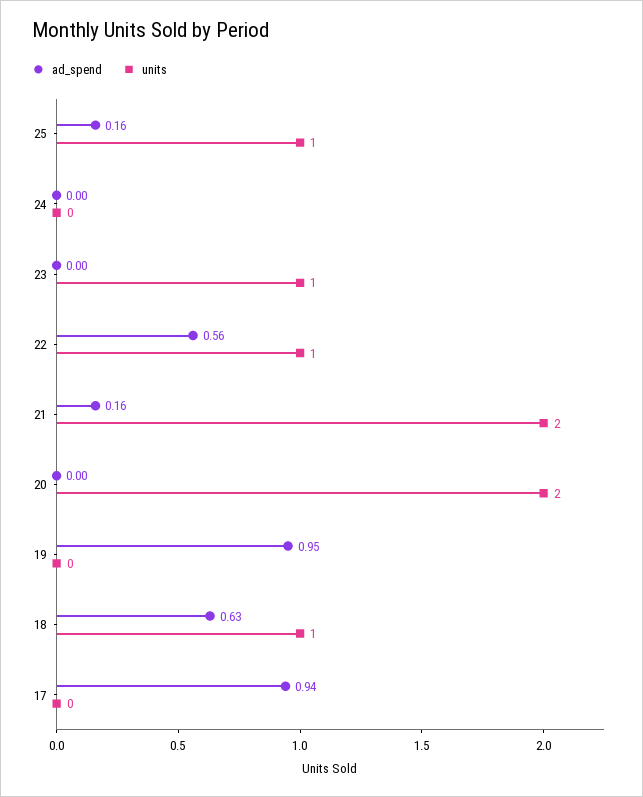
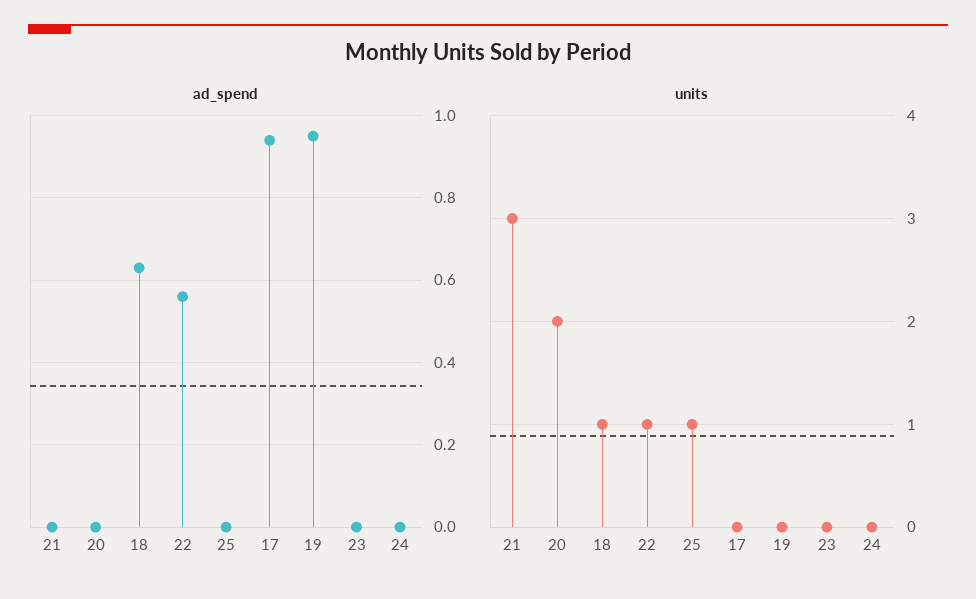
  {
    "ad_spend": {
-     "25": 0.16,
+     "25": 0,
      "24": 0,
      "23": 0,
      "22": 0.56,
-     "21": 0.16,
+     "21": 0,
      "20": 0,
      "19": 0.95,
      "18": 0.63,
      "17": 0.94
    },
    "units": {
      "25": 1,
      "24": 0,
-     "23": 1,
+     "23": 0,
      "22": 1,
-     "21": 2,
+     "21": 3,
      "20": 2,
      "19": 0,
      "18": 1,
      "17": 0
    }
  }

